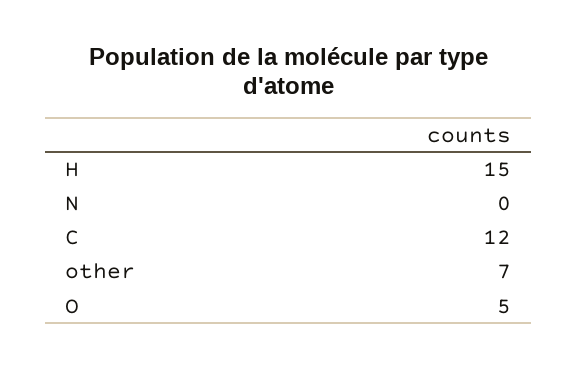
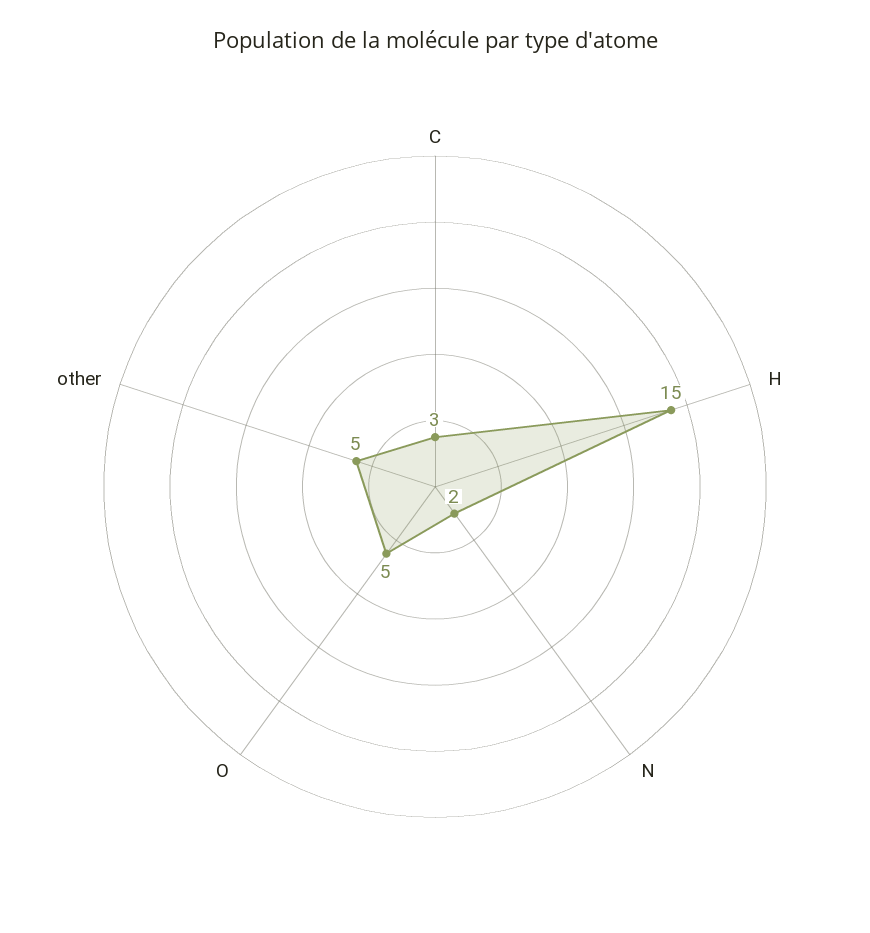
  {
    "H": 15,
-   "N": 0,
+   "N": 2,
-   "C": 12,
+   "C": 3,
-   "other": 7,
+   "other": 5,
    "O": 5
  }

